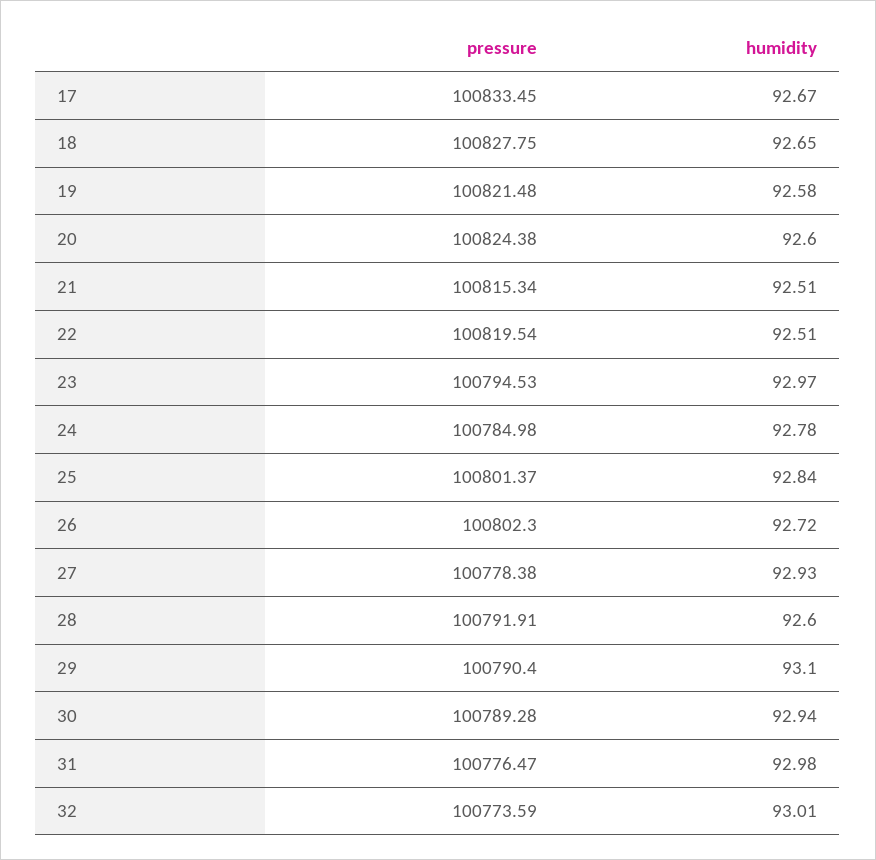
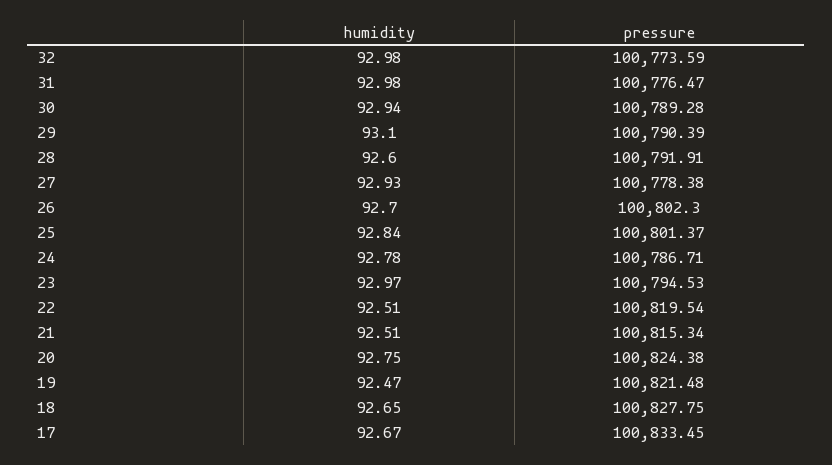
  {
    "pressure": {
      "17": 100833.45,
      "18": 100827.75,
      "19": 100821.48,
      "20": 100824.38,
      "21": 100815.34,
      "22": 100819.54,
      "23": 100794.53,
-     "24": 100784.98,
+     "24": 100786.71,
      "25": 100801.37,
      "26": 100802.3,
      "27": 100778.38,
      "28": 100791.91,
-     "29": 100790.4,
+     "29": 100790.39,
      "30": 100789.28,
      "31": 100776.47,
      "32": 100773.59
    },
    "humidity": {
      "17": 92.67,
      "18": 92.65,
-     "19": 92.58,
+     "19": 92.47,
-     "20": 92.6,
+     "20": 92.75,
      "21": 92.51,
      "22": 92.51,
      "23": 92.97,
      "24": 92.78,
      "25": 92.84,
-     "26": 92.72,
+     "26": 92.7,
      "27": 92.93,
      "28": 92.6,
      "29": 93.1,
      "30": 92.94,
      "31": 92.98,
-     "32": 93.01
+     "32": 92.98
    }
  }

